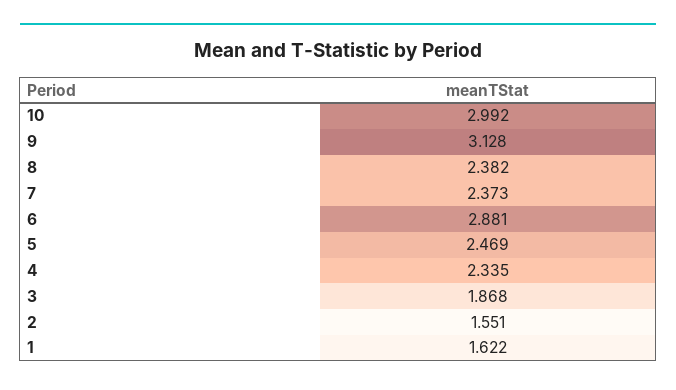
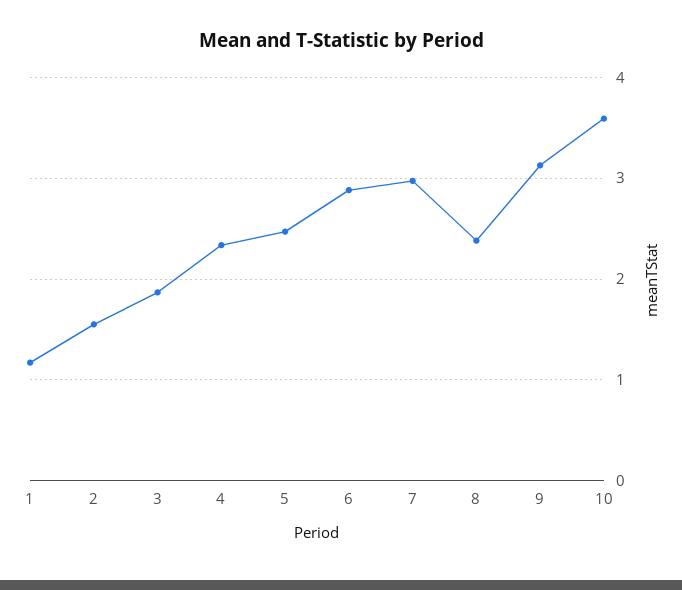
  {
-   "10": 2.992,
+   "10": 3.6,
    "9": 3.128,
    "8": 2.382,
-   "7": 2.373,
+   "7": 3,
    "6": 2.881,
    "5": 2.469,
    "4": 2.335,
    "3": 1.868,
    "2": 1.551,
-   "1": 1.622
+   "1": 1.2
  }

